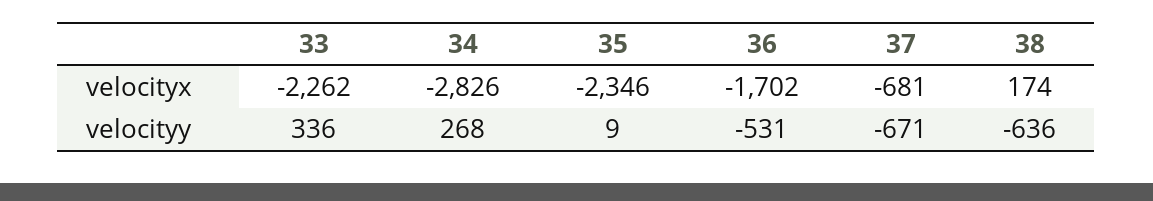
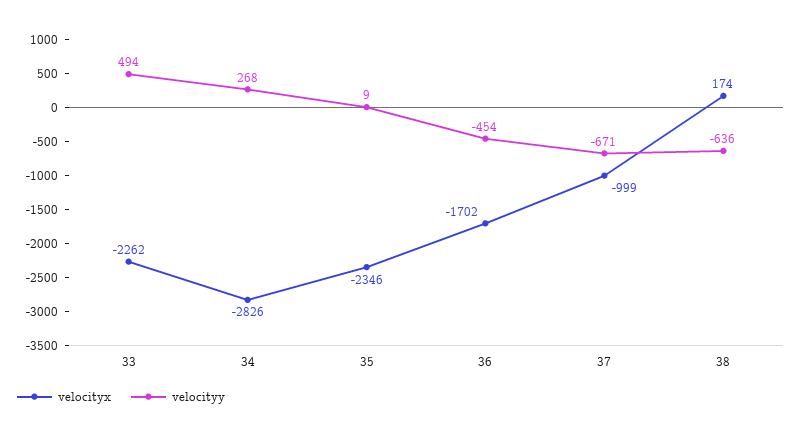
  {
    "velocityx": {
      "33": -2262,
      "34": -2826,
      "35": -2346,
      "36": -1702,
-     "37": -681,
+     "37": -999,
      "38": 174
    },
    "velocityy": {
-     "33": 336,
+     "33": 494,
      "34": 268,
      "35": 9,
-     "36": -531,
+     "36": -454,
      "37": -671,
      "38": -636
    }
  }

